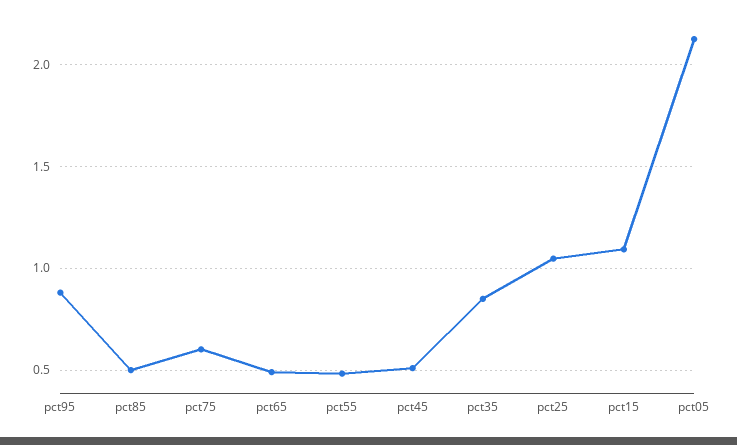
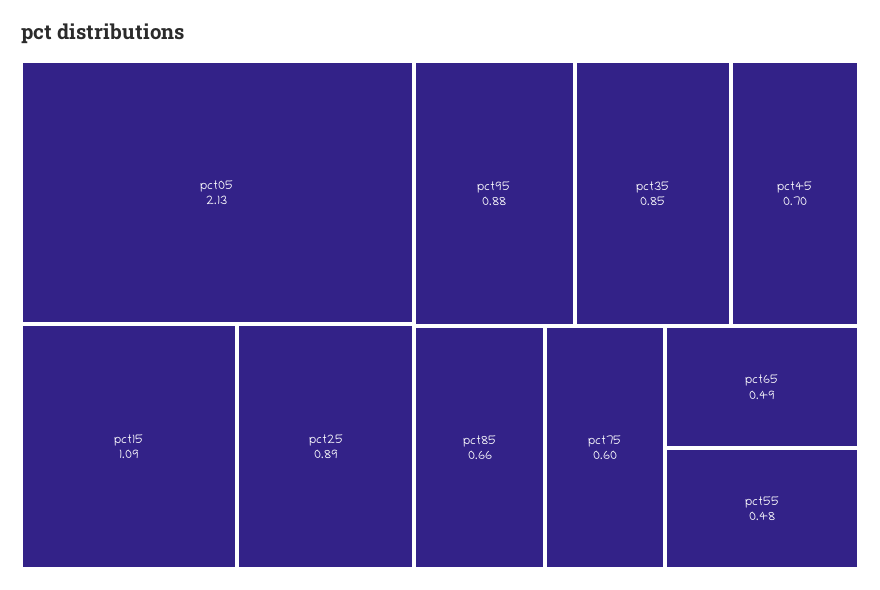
  {
    "pct95": 0.88,
-   "pct85": 0.5,
+   "pct85": 0.66,
    "pct75": 0.6,
    "pct65": 0.49,
    "pct55": 0.48,
-   "pct45": 0.5,
+   "pct45": 0.7,
    "pct35": 0.85,
-   "pct25": 1.05,
+   "pct25": 0.89,
    "pct15": 1.09,
    "pct05": 2.13
  }

